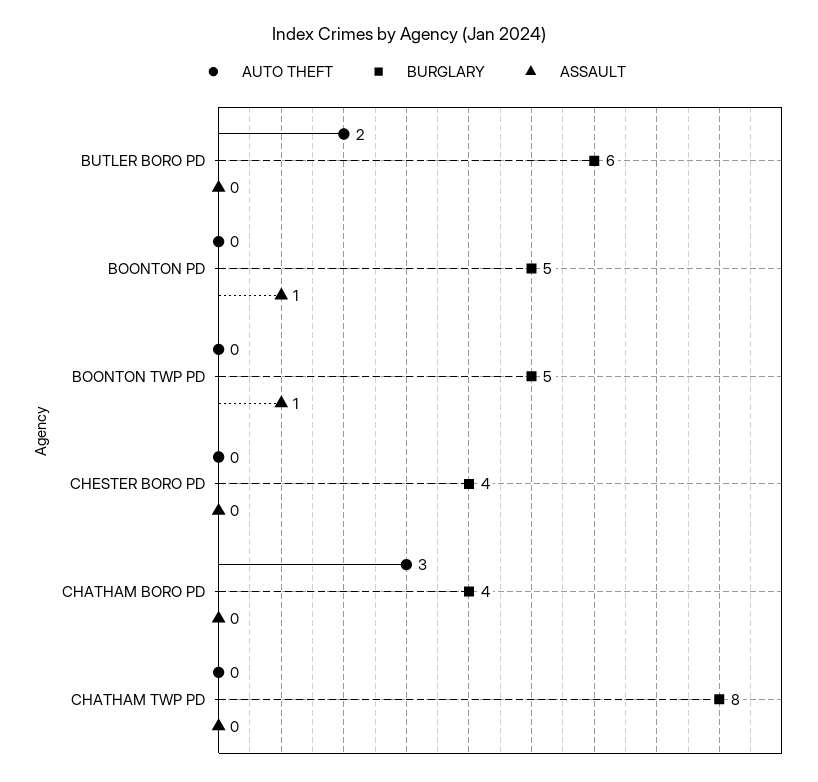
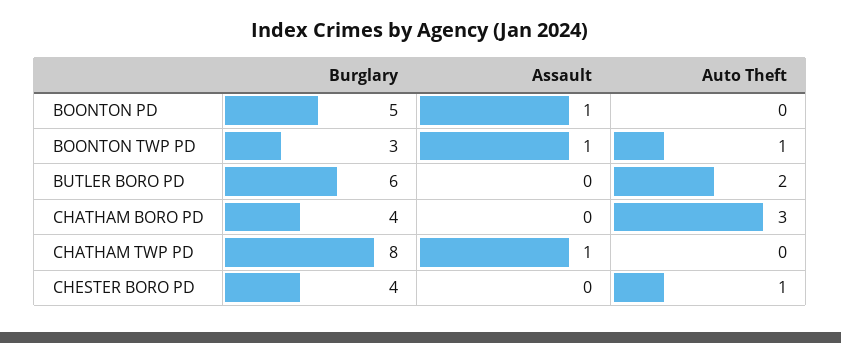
  {
    "AUTO THEFT": {
      "BUTLER BORO PD": 2,
      "BOONTON PD": 0,
-     "BOONTON TWP PD": 0,
+     "BOONTON TWP PD": 1,
-     "CHESTER BORO PD": 0,
+     "CHESTER BORO PD": 1,
      "CHATHAM BORO PD": 3,
      "CHATHAM TWP PD": 0
    },
    "BURGLARY": {
      "BUTLER BORO PD": 6,
      "BOONTON PD": 5,
-     "BOONTON TWP PD": 5,
+     "BOONTON TWP PD": 3,
      "CHESTER BORO PD": 4,
      "CHATHAM BORO PD": 4,
      "CHATHAM TWP PD": 8
    },
    "ASSAULT": {
      "BUTLER BORO PD": 0,
      "BOONTON PD": 1,
      "BOONTON TWP PD": 1,
      "CHESTER BORO PD": 0,
      "CHATHAM BORO PD": 0,
-     "CHATHAM TWP PD": 0
+     "CHATHAM TWP PD": 1
    }
  }

